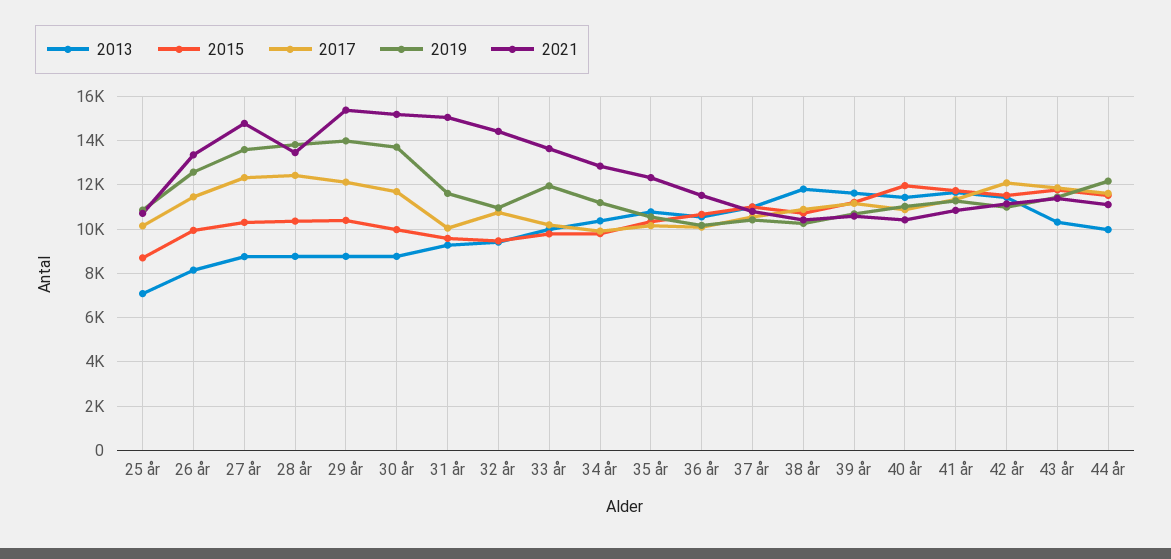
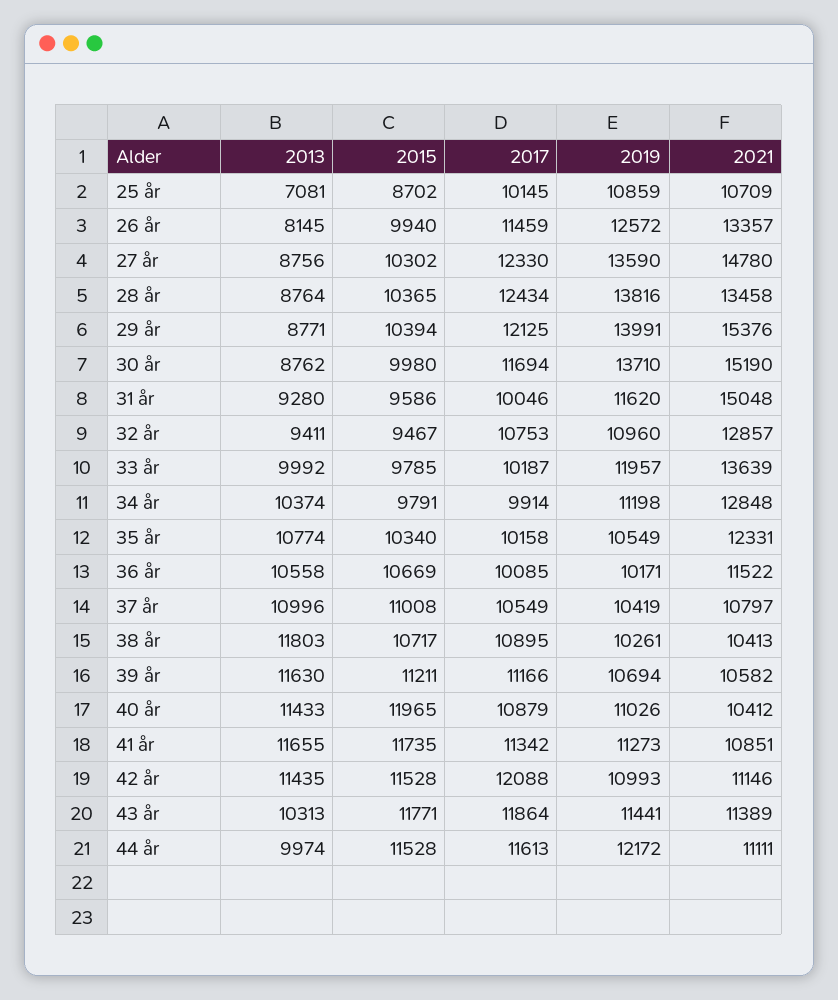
  {
    "2013": {
      "25 år": 7081,
      "26 år": 8145,
      "27 år": 8756,
      "28 år": 8764,
      "29 år": 8771,
      "30 år": 8762,
      "31 år": 9280,
      "32 år": 9411,
      "33 år": 9992,
      "34 år": 10374,
      "35 år": 10774,
      "36 år": 10558,
      "37 år": 10996,
      "38 år": 11803,
      "39 år": 11630,
      "40 år": 11433,
      "41 år": 11655,
      "42 år": 11435,
      "43 år": 10313,
      "44 år": 9974
    },
    "2015": {
      "25 år": 8702,
      "26 år": 9940,
      "27 år": 10302,
      "28 år": 10365,
      "29 år": 10394,
      "30 år": 9980,
      "31 år": 9586,
      "32 år": 9467,
      "33 år": 9785,
      "34 år": 9791,
      "35 år": 10340,
      "36 år": 10669,
      "37 år": 11008,
      "38 år": 10717,
      "39 år": 11211,
      "40 år": 11965,
      "41 år": 11735,
      "42 år": 11528,
      "43 år": 11771,
      "44 år": 11528
    },
    "2017": {
      "25 år": 10145,
      "26 år": 11459,
      "27 år": 12330,
      "28 år": 12434,
      "29 år": 12125,
      "30 år": 11694,
      "31 år": 10046,
      "32 år": 10753,
      "33 år": 10187,
      "34 år": 9914,
      "35 år": 10158,
      "36 år": 10085,
      "37 år": 10549,
      "38 år": 10895,
      "39 år": 11166,
      "40 år": 10879,
      "41 år": 11342,
      "42 år": 12088,
      "43 år": 11864,
      "44 år": 11613
    },
    "2019": {
      "25 år": 10859,
      "26 år": 12572,
      "27 år": 13590,
      "28 år": 13816,
      "29 år": 13991,
      "30 år": 13710,
      "31 år": 11620,
      "32 år": 10960,
      "33 år": 11957,
      "34 år": 11198,
      "35 år": 10549,
      "36 år": 10171,
      "37 år": 10419,
      "38 år": 10261,
      "39 år": 10694,
      "40 år": 11026,
      "41 år": 11273,
      "42 år": 10993,
      "43 år": 11441,
      "44 år": 12172
    },
    "2021": {
      "25 år": 10709,
      "26 år": 13357,
      "27 år": 14780,
      "28 år": 13458,
      "29 år": 15376,
      "30 år": 15190,
      "31 år": 15048,
-     "32 år": 14500,
+     "32 år": 12857,
      "33 år": 13639,
      "34 år": 12848,
      "35 år": 12331,
      "36 år": 11522,
      "37 år": 10797,
      "38 år": 10413,
      "39 år": 10582,
      "40 år": 10412,
      "41 år": 10851,
      "42 år": 11146,
      "43 år": 11389,
      "44 år": 11111
    }
  }

